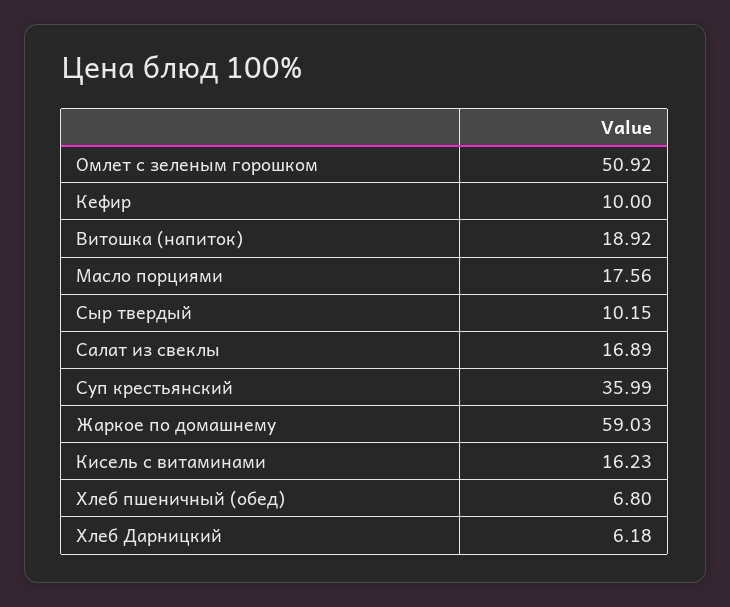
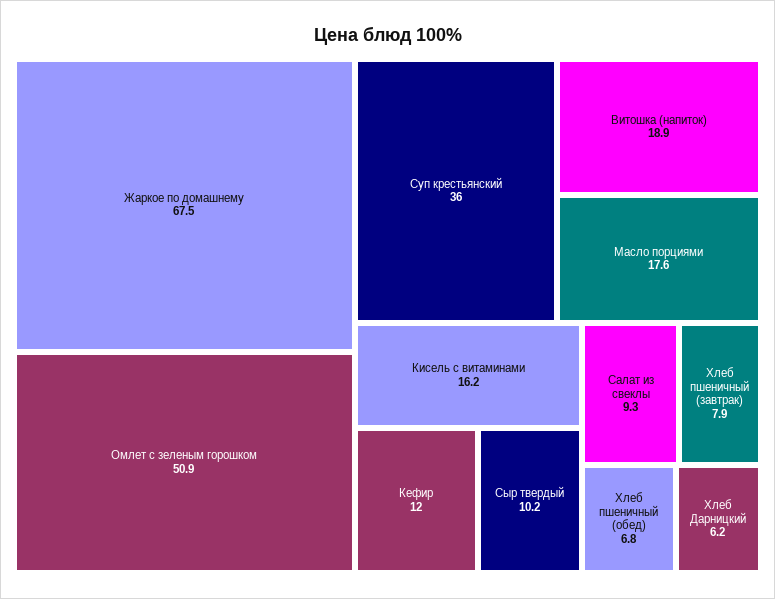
  {
    "Омлет с зеленым горошком": 50.92,
-   "Кефир": 10,
+   "Кефир": 12,
    "Витошка (напиток)": 18.92,
    "Масло порциями": 17.56,
    "Сыр твердый": 10.15,
-   "Салат из свеклы": 16.89,
+   "Салат из свеклы": 9.3,
    "Суп крестьянский": 35.99,
-   "Жаркое по домашнему": 59.03,
+   "Жаркое по домашнему": 67.5,
    "Кисель с витаминами": 16.23,
    "Хлеб пшеничный (обед)": 6.8,
-   "Хлеб Дарницкий": 6.18
+   "Хлеб Дарницкий": 6.18,
+   "Хлеб пшеничный (завтрак)": 7.9
  }

